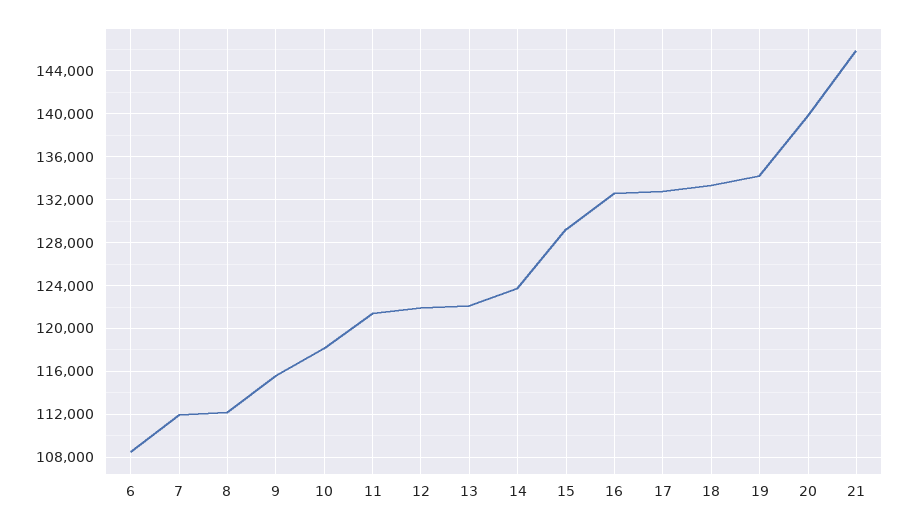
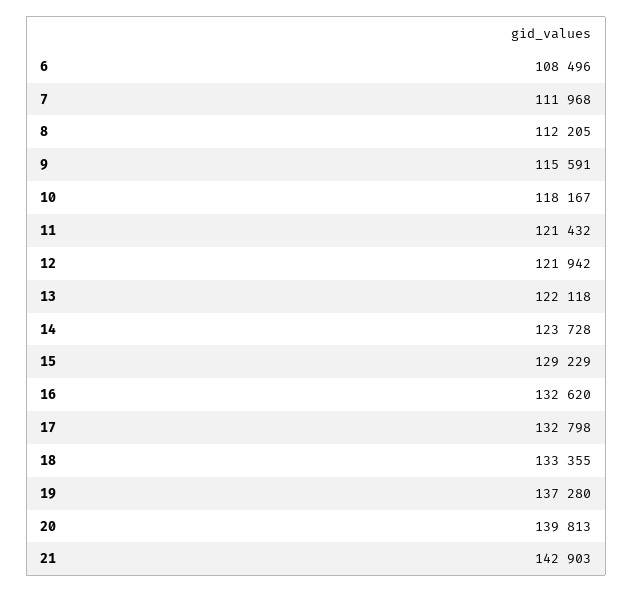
  {
    "6": 108496,
    "7": 111968,
    "8": 112205,
    "9": 115591,
    "10": 118167,
    "11": 121432,
    "12": 121942,
    "13": 122118,
    "14": 123728,
    "15": 129229,
    "16": 132620,
    "17": 132798,
    "18": 133355,
-   "19": 134000,
+   "19": 137280,
    "20": 139813,
-   "21": 146000
+   "21": 142903
  }

